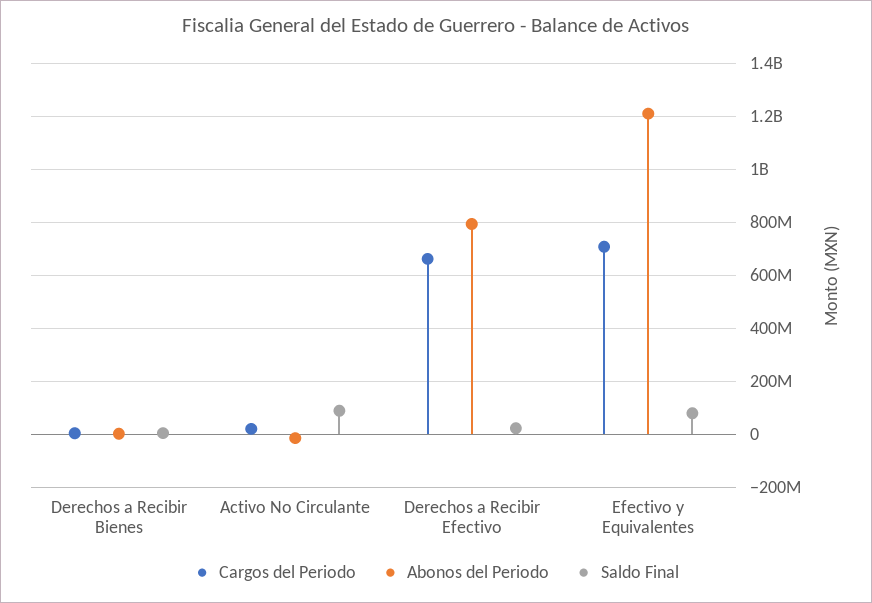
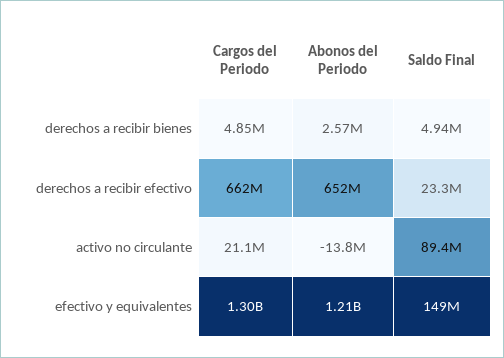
  {
    "Cargos del Periodo": {
      "Derechos a Recibir Bienes": 4850000,
      "Activo No Circulante": 21100000,
      "Derechos a Recibir Efectivo": 662000000,
-     "Efectivo y Equivalentes": 700000000
+     "Efectivo y Equivalentes": 1300000000
    },
    "Abonos del Periodo": {
      "Derechos a Recibir Bienes": 2570000,
      "Activo No Circulante": -13800000,
-     "Derechos a Recibir Efectivo": 800000000,
+     "Derechos a Recibir Efectivo": 652000000,
      "Efectivo y Equivalentes": 1210000000
    },
    "Saldo Final": {
      "Derechos a Recibir Bienes": 4940000,
      "Activo No Circulante": 89400000,
      "Derechos a Recibir Efectivo": 23300000,
-     "Efectivo y Equivalentes": 75000000
+     "Efectivo y Equivalentes": 149000000
    }
  }

